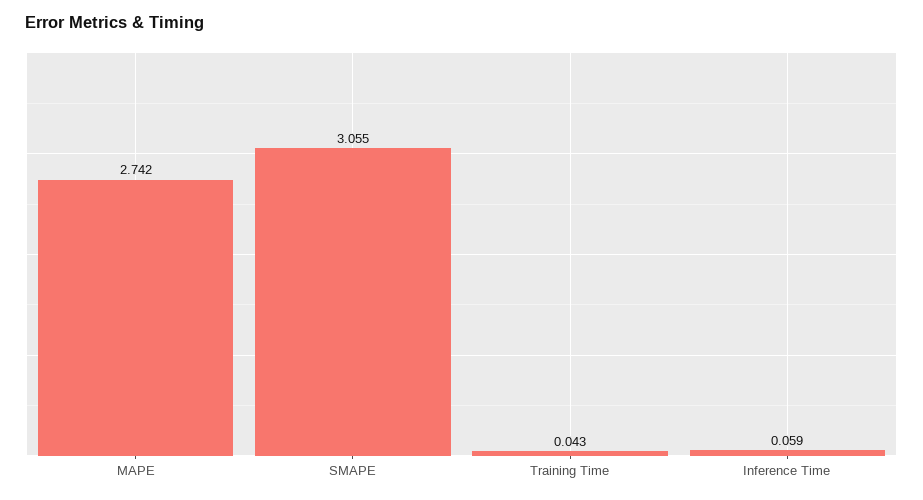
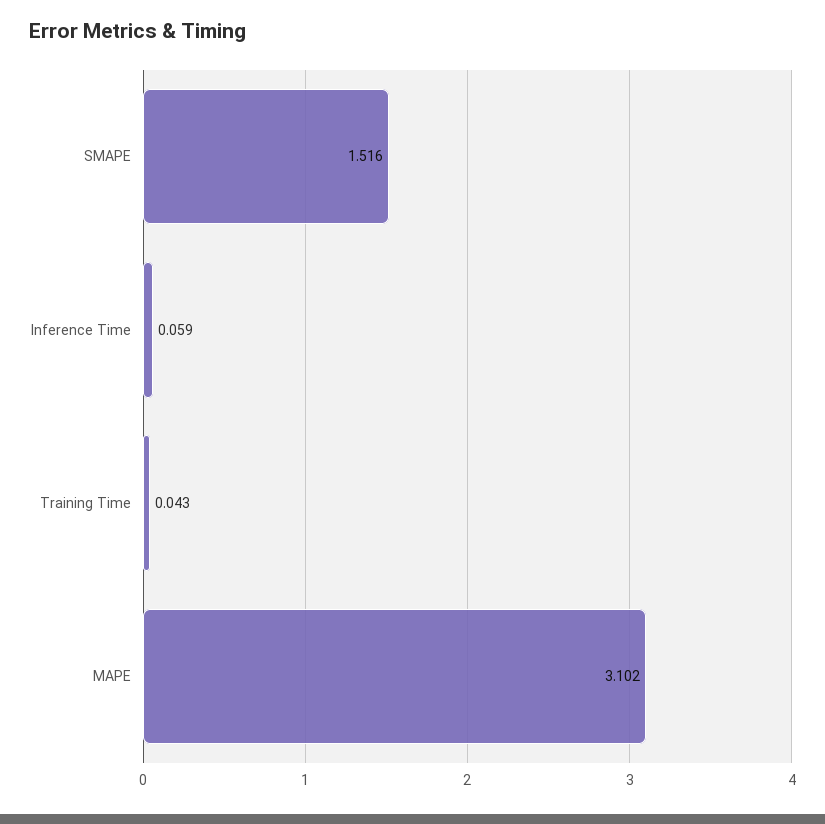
  {
-   "MAPE": 2.742,
+   "MAPE": 3.102,
-   "SMAPE": 3.055,
+   "SMAPE": 1.516,
    "Training Time": 0.043,
    "Inference Time": 0.059
  }

